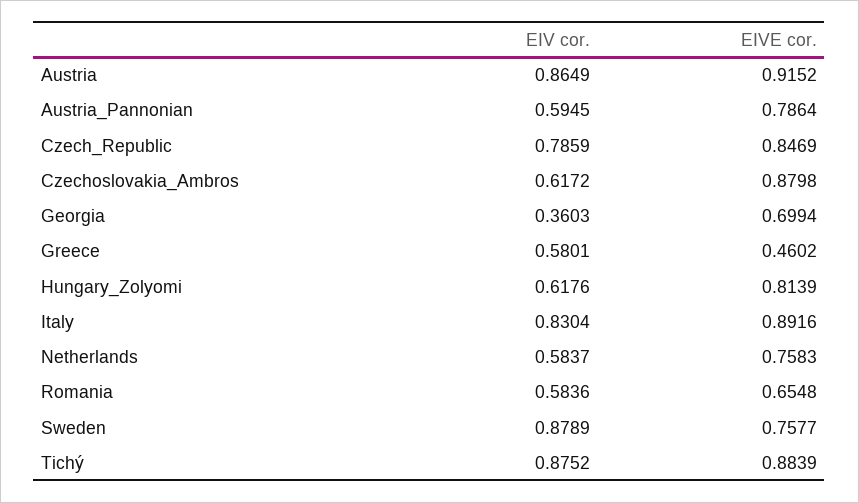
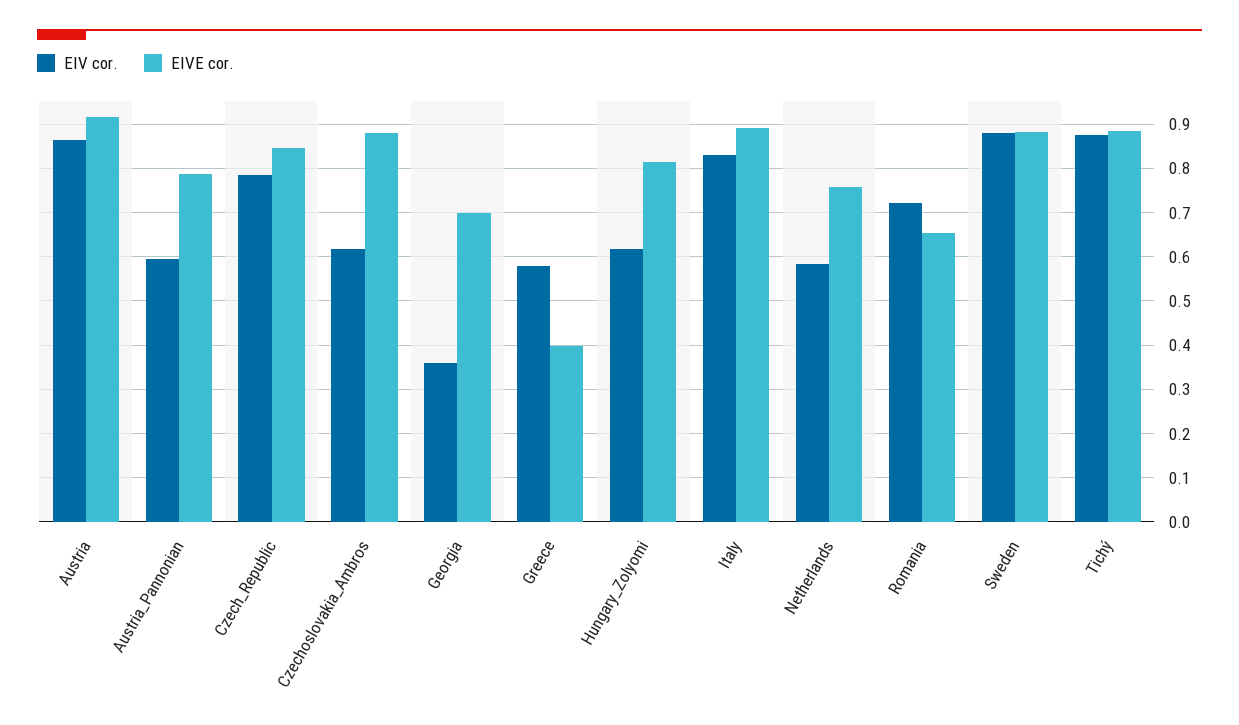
  {
    "EIV cor.": {
      "Austria": 0.8649,
      "Austria_Pannonian": 0.5945,
      "Czech_Republic": 0.7859,
      "Czechoslovakia_Ambros": 0.6172,
      "Georgia": 0.3603,
      "Greece": 0.5801,
      "Hungary_Zolyomi": 0.6176,
      "Italy": 0.8304,
      "Netherlands": 0.5837,
-     "Romania": 0.5836,
+     "Romania": 0.72,
      "Sweden": 0.8789,
      "Tichý": 0.8752
    },
    "EIVE cor.": {
      "Austria": 0.9152,
      "Austria_Pannonian": 0.7864,
      "Czech_Republic": 0.8469,
      "Czechoslovakia_Ambros": 0.8798,
      "Georgia": 0.6994,
-     "Greece": 0.4602,
+     "Greece": 0.4,
      "Hungary_Zolyomi": 0.8139,
      "Italy": 0.8916,
      "Netherlands": 0.7583,
      "Romania": 0.6548,
-     "Sweden": 0.7577,
+     "Sweden": 0.88,
      "Tichý": 0.8839
    }
  }

